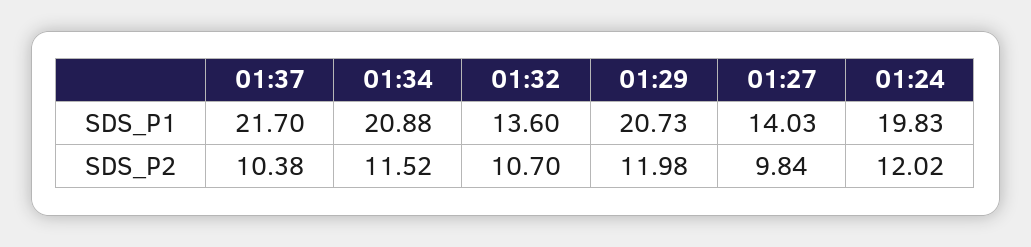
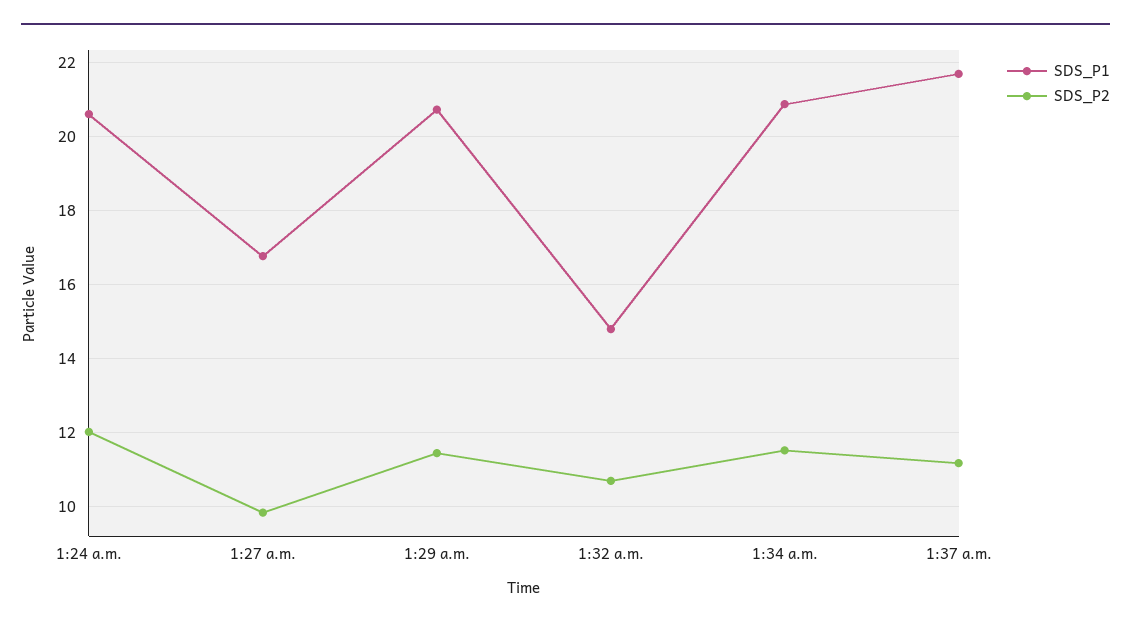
  {
    "SDS_P1": {
      "01:37": 21.7,
      "01:34": 20.88,
-     "01:32": 13.6,
+     "01:32": 14.8,
      "01:29": 20.73,
-     "01:27": 14.03,
+     "01:27": 16.8,
-     "01:24": 19.83
+     "01:24": 20.6
    },
    "SDS_P2": {
-     "01:37": 10.38,
+     "01:37": 11.2,
      "01:34": 11.52,
      "01:32": 10.7,
-     "01:29": 11.98,
+     "01:29": 11.4,
      "01:27": 9.84,
      "01:24": 12.02
    }
  }

